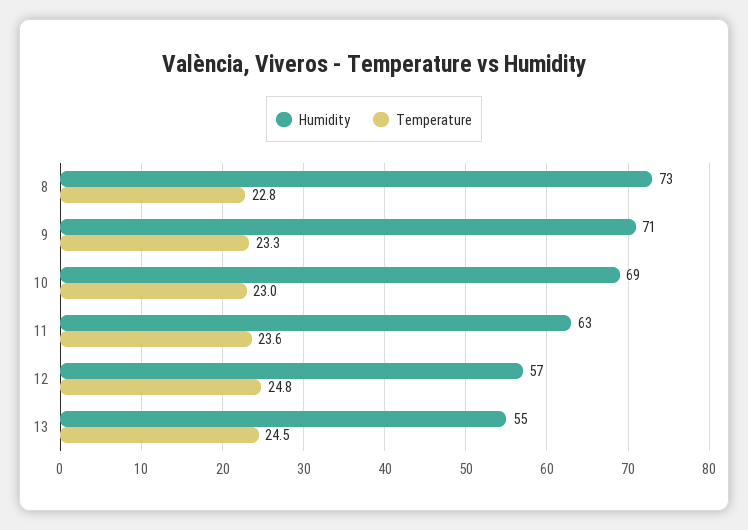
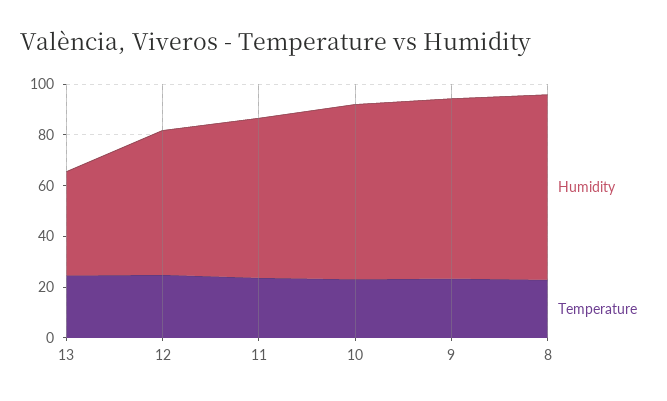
  {
    "Humidity": {
      "8": 73,
      "9": 71,
      "10": 69,
      "11": 63,
      "12": 57,
-     "13": 55
+     "13": 40
    },
    "Temperature": {
      "8": 22.8,
      "9": 23.3,
      "10": 23,
      "11": 23.6,
      "12": 24.8,
      "13": 24.5
    }
  }

